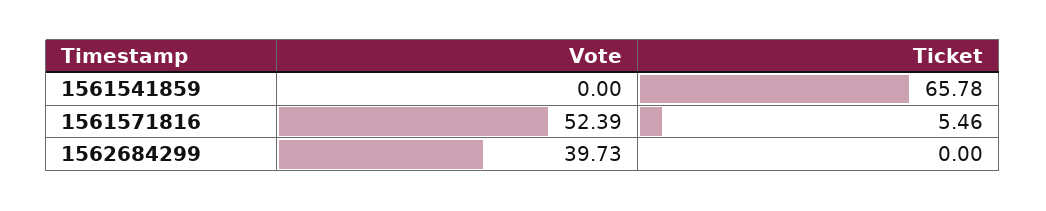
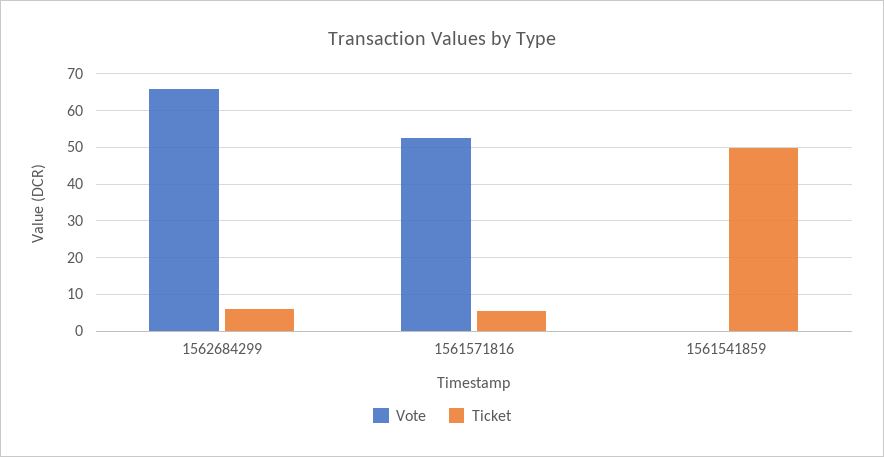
  {
    "Vote": {
      "1561541859": 0,
      "1561571816": 52.39,
-     "1562684299": 39.73
+     "1562684299": 66
    },
    "Ticket": {
-     "1561541859": 65.78,
+     "1561541859": 50,
      "1561571816": 5.46,
-     "1562684299": 0
+     "1562684299": 6
    }
  }

